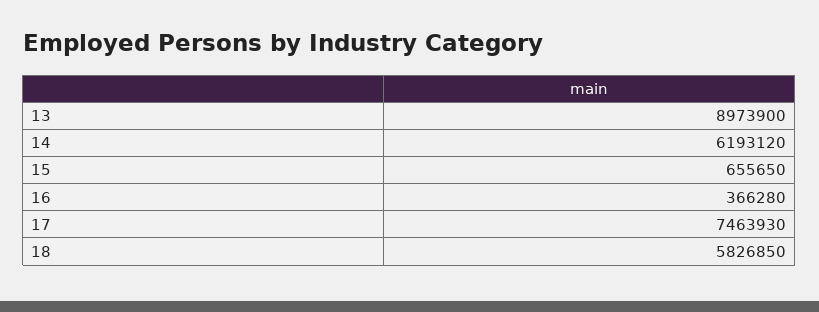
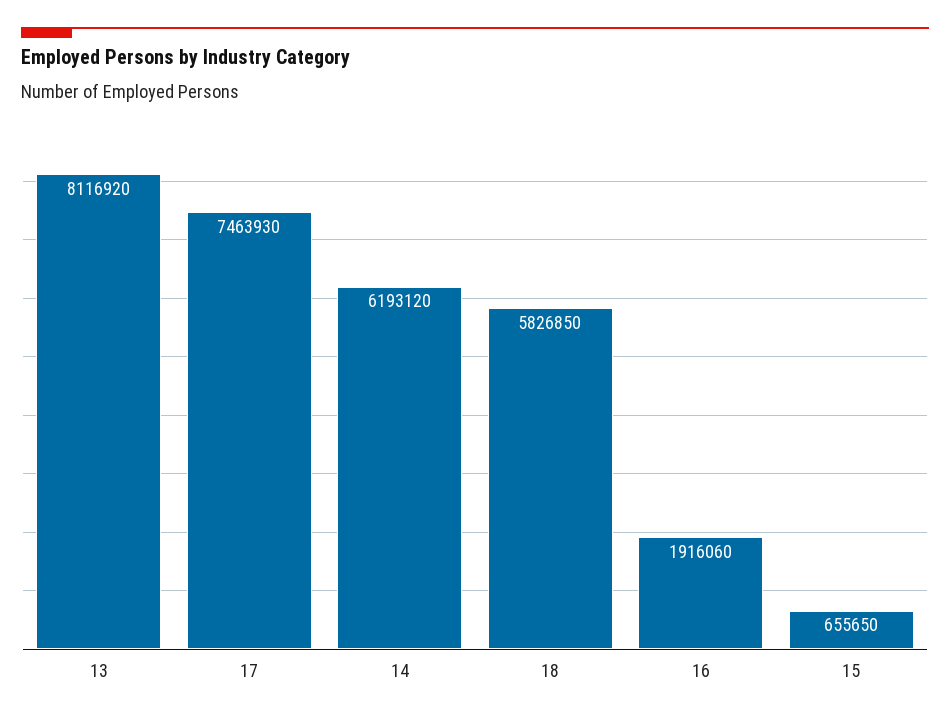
  {
-   "13": 8973900,
+   "13": 8116920,
    "14": 6193120,
    "15": 655650,
-   "16": 366280,
+   "16": 1916060,
    "17": 7463930,
    "18": 5826850
  }

